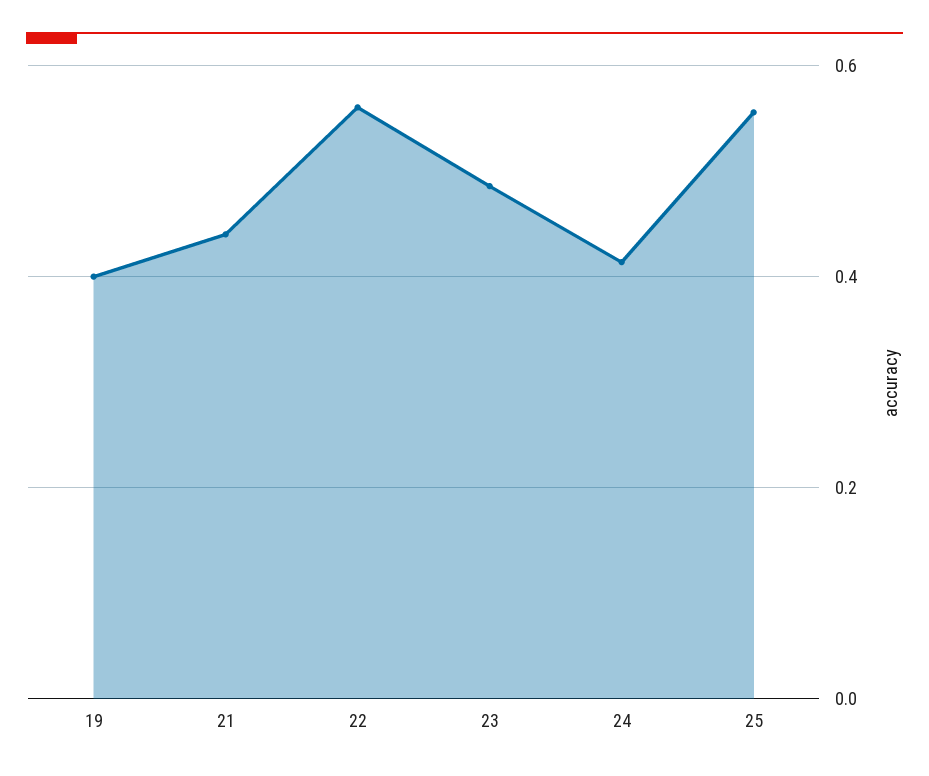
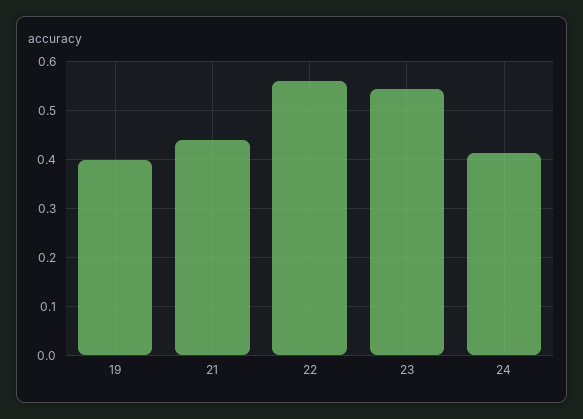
  {
    "19": 0.4,
    "21": 0.44,
    "22": 0.56,
-   "23": 0.48,
+   "23": 0.54,
-   "24": 0.42,
+   "24": 0.42
-   "25": 0.56
  }

